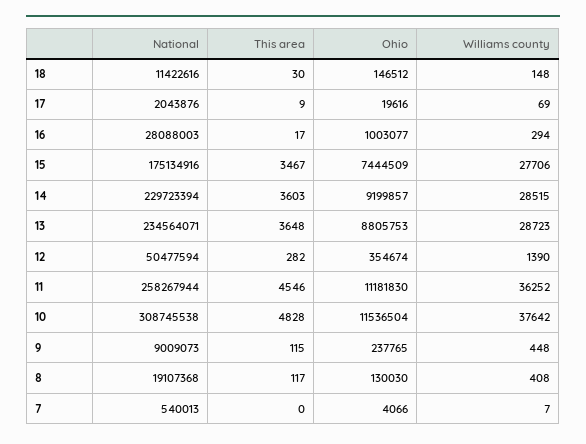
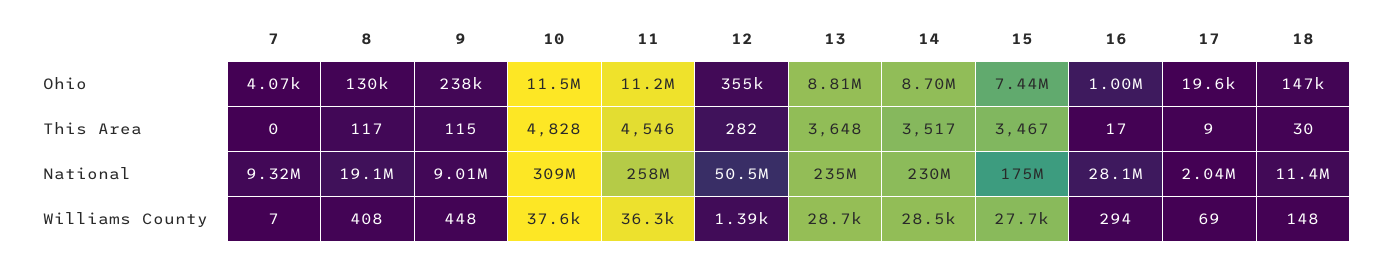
  {
    "National": {
      "18": 11422616,
      "17": 2043876,
      "16": 28088003,
      "15": 175134916,
      "14": 229723394,
      "13": 234564071,
      "12": 50477594,
      "11": 258267944,
      "10": 308745538,
      "9": 9009073,
      "8": 19107368,
-     "7": 540013
+     "7": 9320000
    },
    "This area": {
      "18": 30,
      "17": 9,
      "16": 17,
      "15": 3467,
-     "14": 3603,
+     "14": 3517,
      "13": 3648,
      "12": 282,
      "11": 4546,
      "10": 4828,
      "9": 115,
      "8": 117,
      "7": 0
    },
    "Ohio": {
      "18": 146512,
      "17": 19616,
      "16": 1003077,
      "15": 7444509,
-     "14": 9199857,
+     "14": 8700000,
      "13": 8805753,
      "12": 354674,
      "11": 11181830,
      "10": 11536504,
      "9": 237765,
      "8": 130030,
      "7": 4066
    },
    "Williams county": {
      "18": 148,
      "17": 69,
      "16": 294,
      "15": 27706,
      "14": 28515,
      "13": 28723,
      "12": 1390,
      "11": 36252,
      "10": 37642,
      "9": 448,
      "8": 408,
      "7": 7
    }
  }

